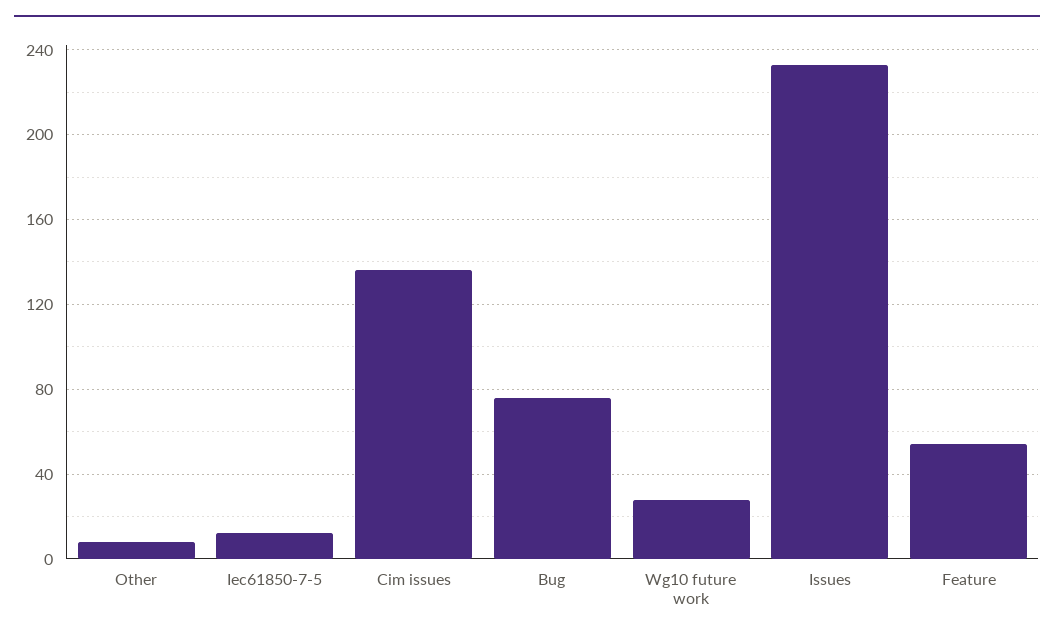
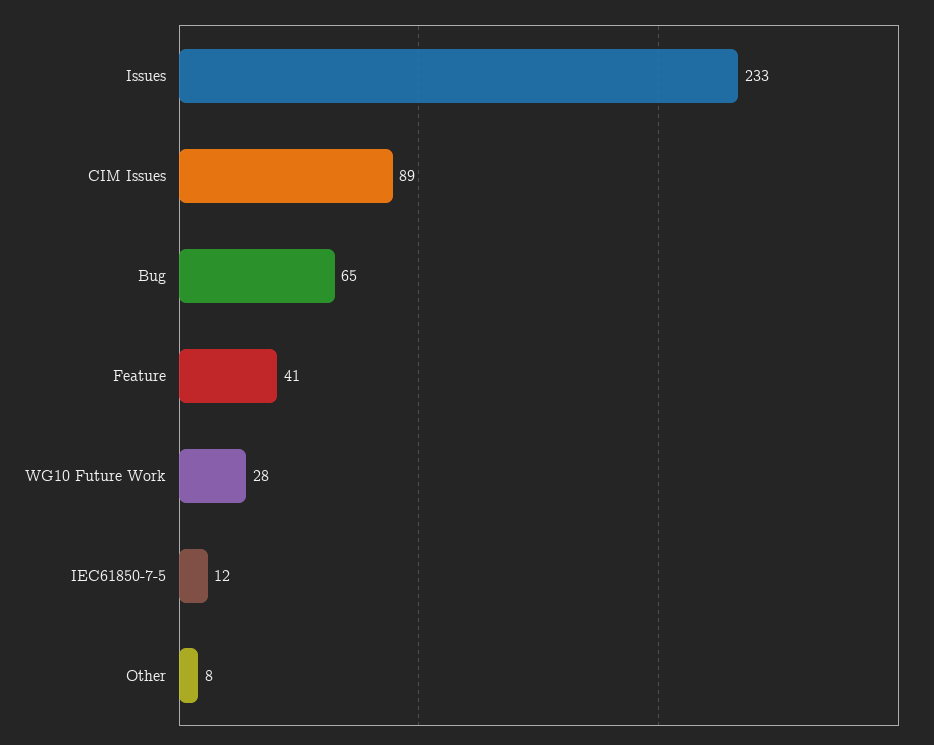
  {
    "Other": 8,
    "Iec61850-7-5": 12,
-   "Cim issues": 135,
+   "Cim issues": 89,
-   "Bug": 75,
+   "Bug": 65,
    "Wg10 future work": 28,
    "Issues": 233,
-   "Feature": 55
+   "Feature": 41
  }

